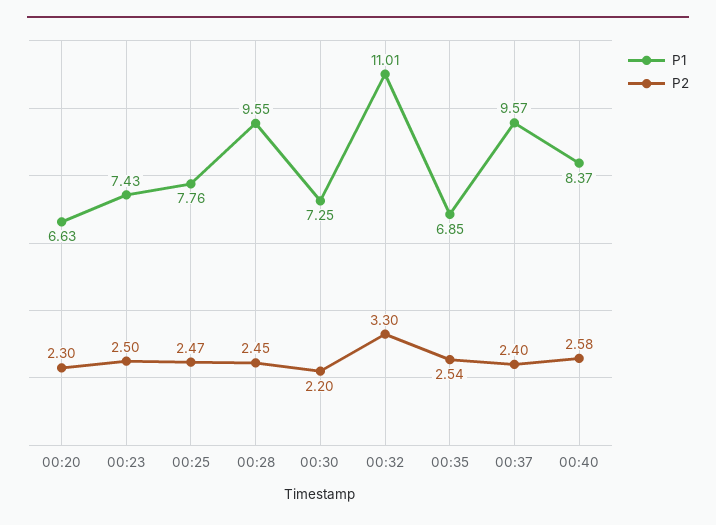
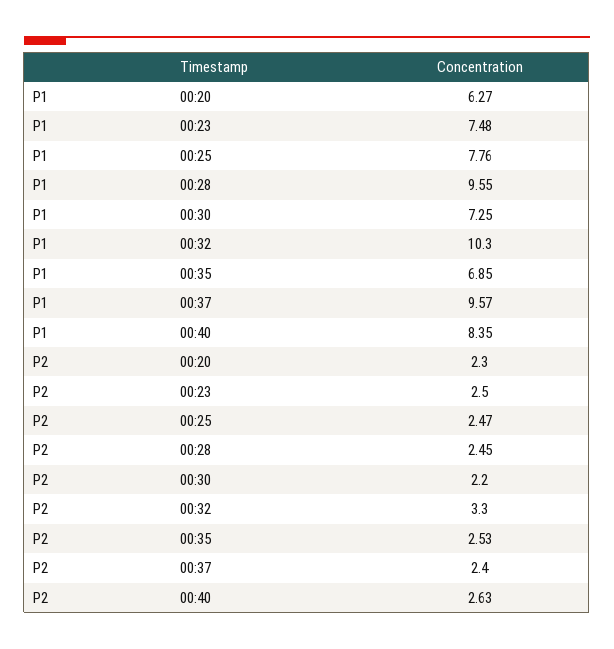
  {
    "P1": {
-     "00:20": 6.63,
+     "00:20": 6.27,
-     "00:23": 7.43,
+     "00:23": 7.48,
      "00:25": 7.76,
      "00:28": 9.55,
      "00:30": 7.25,
-     "00:32": 11.01,
+     "00:32": 10.3,
      "00:35": 6.85,
      "00:37": 9.57,
-     "00:40": 8.37
+     "00:40": 8.35
    },
    "P2": {
      "00:20": 2.3,
      "00:23": 2.5,
      "00:25": 2.47,
      "00:28": 2.45,
      "00:30": 2.2,
      "00:32": 3.3,
-     "00:35": 2.54,
+     "00:35": 2.53,
      "00:37": 2.4,
-     "00:40": 2.58
+     "00:40": 2.63
    }
  }

